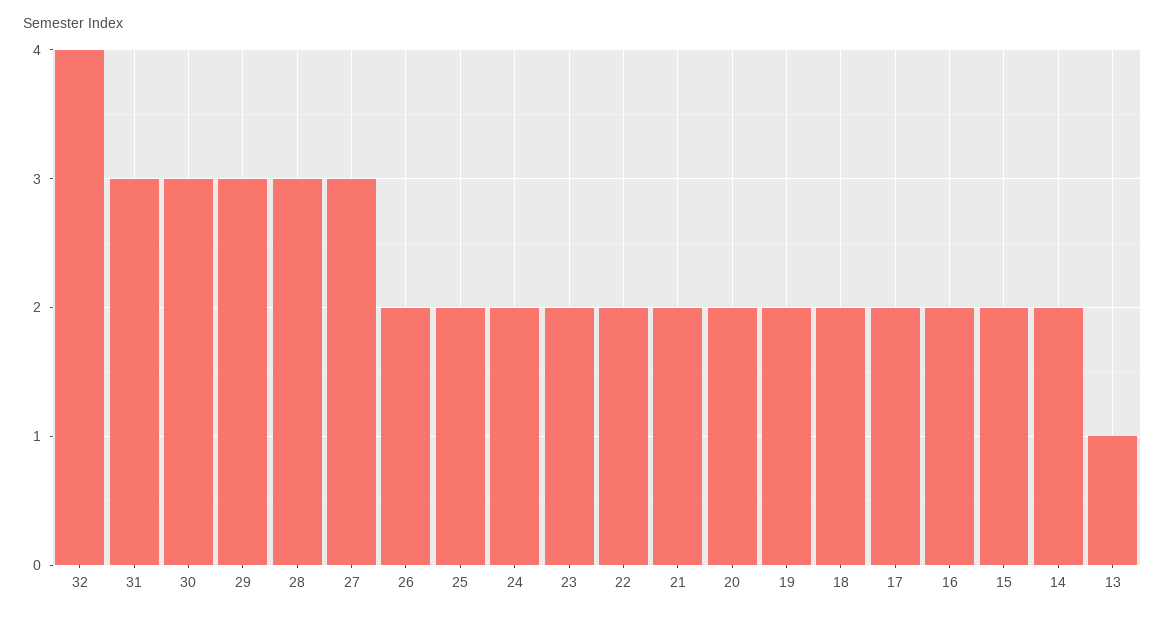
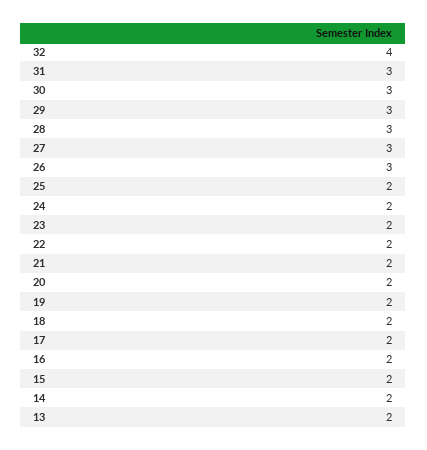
  {
    "32": 4,
    "31": 3,
    "30": 3,
    "29": 3,
    "28": 3,
    "27": 3,
-   "26": 2,
+   "26": 3,
    "25": 2,
    "24": 2,
    "23": 2,
    "22": 2,
    "21": 2,
    "20": 2,
    "19": 2,
    "18": 2,
    "17": 2,
    "16": 2,
    "15": 2,
    "14": 2,
-   "13": 1
+   "13": 2
  }

